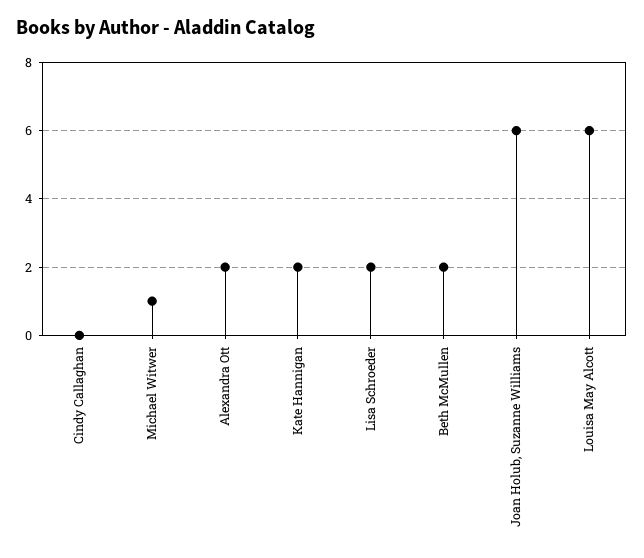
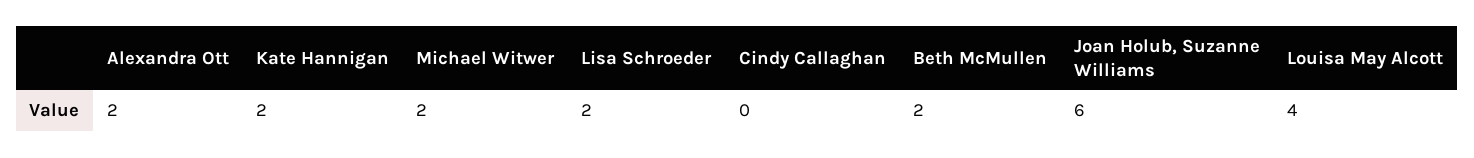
  {
    "Cindy Callaghan": 0,
-   "Michael Witwer": 1,
+   "Michael Witwer": 2,
    "Alexandra Ott": 2,
    "Kate Hannigan": 2,
    "Lisa Schroeder": 2,
    "Beth McMullen": 2,
    "Joan Holub, Suzanne Williams": 6,
-   "Louisa May Alcott": 6
+   "Louisa May Alcott": 4
  }

